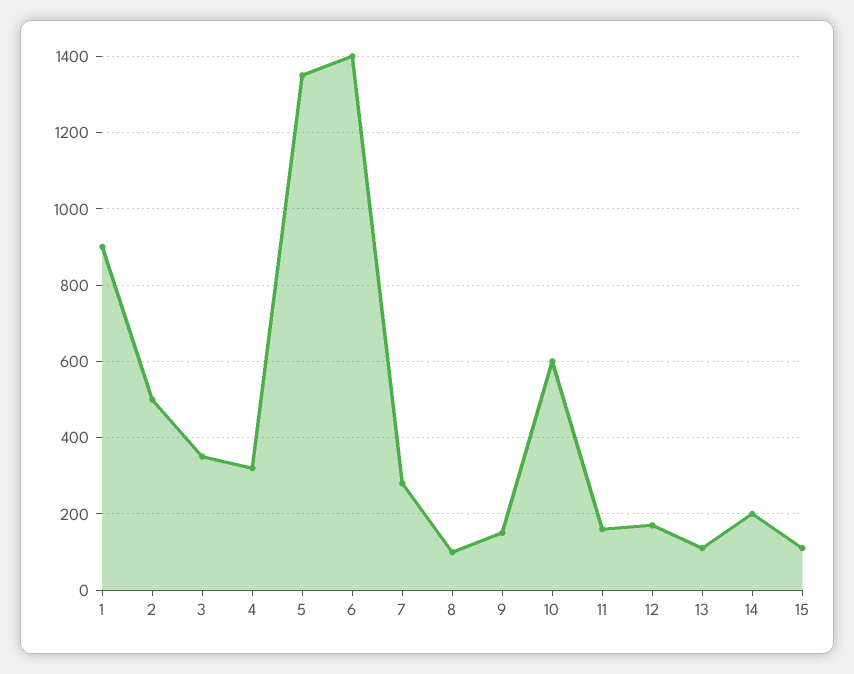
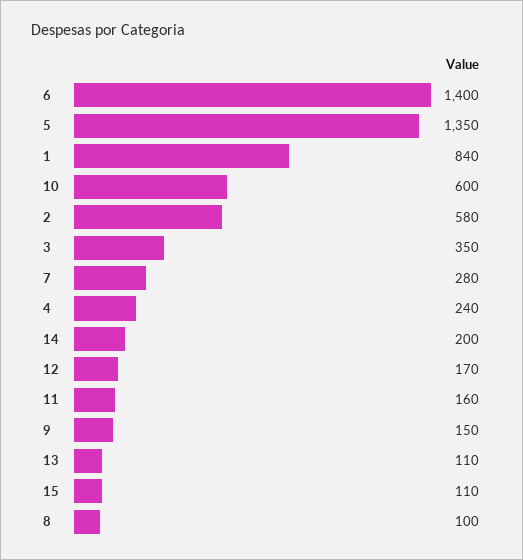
  {
-   "1": 900,
+   "1": 840,
-   "2": 500,
+   "2": 580,
    "3": 350,
-   "4": 320,
+   "4": 240,
    "5": 1350,
    "6": 1400,
    "7": 280,
    "8": 100,
    "9": 150,
    "10": 600,
    "11": 160,
    "12": 170,
    "13": 110,
    "14": 200,
    "15": 110
  }

